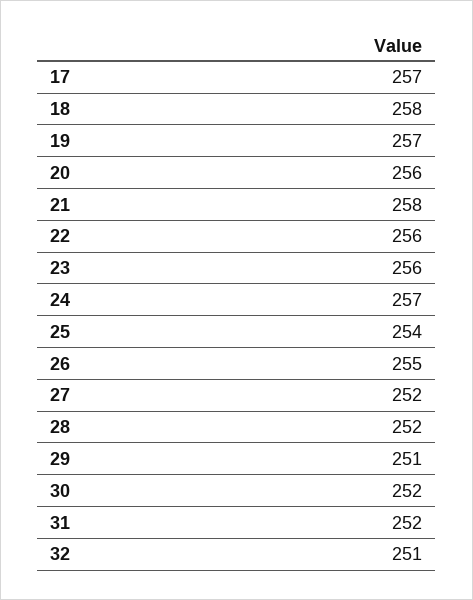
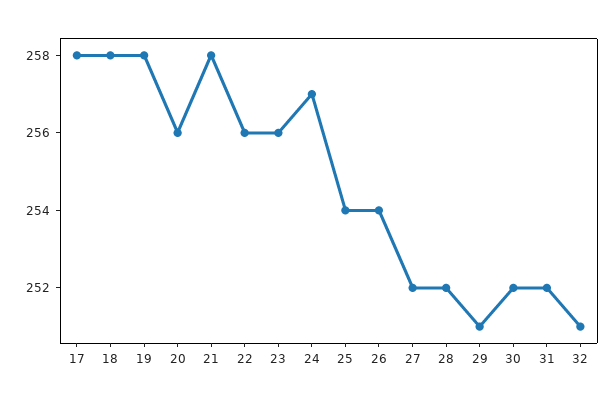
  {
-   "17": 257,
+   "17": 258,
    "18": 258,
-   "19": 257,
+   "19": 258,
    "20": 256,
    "21": 258,
    "22": 256,
    "23": 256,
    "24": 257,
    "25": 254,
-   "26": 255,
+   "26": 254,
    "27": 252,
    "28": 252,
    "29": 251,
    "30": 252,
    "31": 252,
    "32": 251
  }

